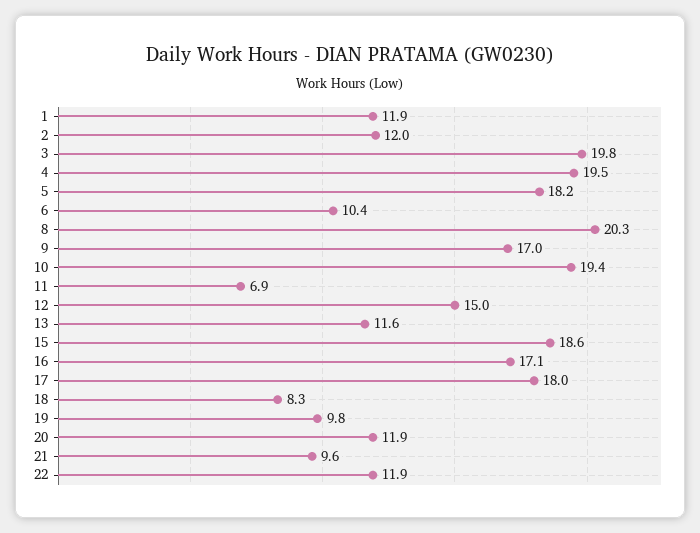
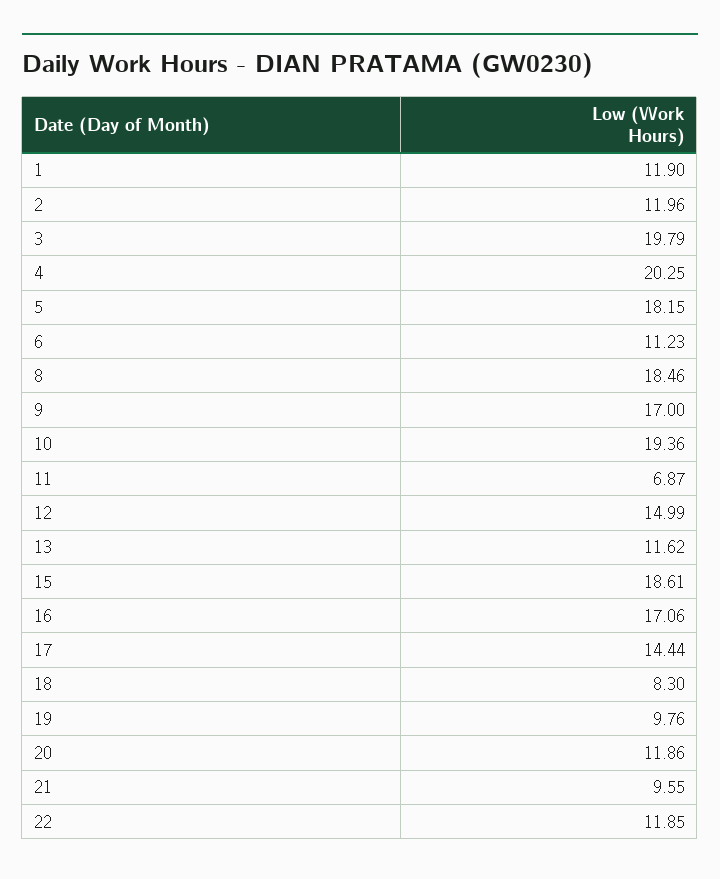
  {
    "1": 11.9,
    "2": 11.96,
    "3": 19.79,
-   "4": 19.5,
+   "4": 20.25,
    "5": 18.15,
-   "6": 10.4,
+   "6": 11.23,
-   "8": 20.3,
+   "8": 18.46,
    "9": 17,
    "10": 19.36,
    "11": 6.87,
    "12": 14.99,
    "13": 11.62,
    "15": 18.61,
    "16": 17.06,
-   "17": 18,
+   "17": 14.44,
    "18": 8.3,
    "19": 9.76,
    "20": 11.86,
    "21": 9.55,
    "22": 11.85
  }

